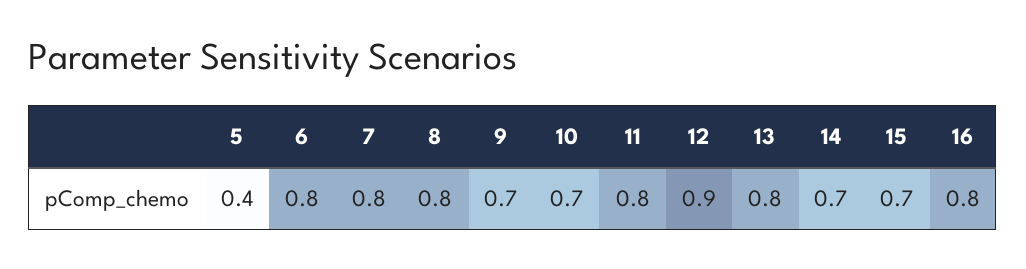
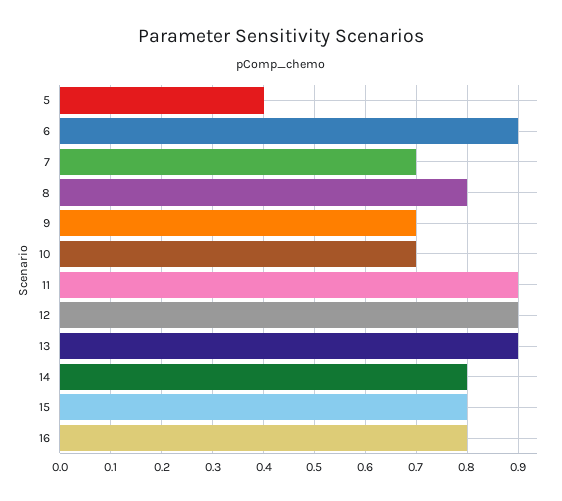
  {
    "5": 0.4,
-   "6": 0.8,
+   "6": 0.9,
-   "7": 0.8,
+   "7": 0.7,
    "8": 0.8,
    "9": 0.7,
    "10": 0.7,
-   "11": 0.8,
+   "11": 0.9,
    "12": 0.9,
-   "13": 0.8,
+   "13": 0.9,
-   "14": 0.7,
+   "14": 0.8,
-   "15": 0.7,
+   "15": 0.8,
    "16": 0.8
  }

